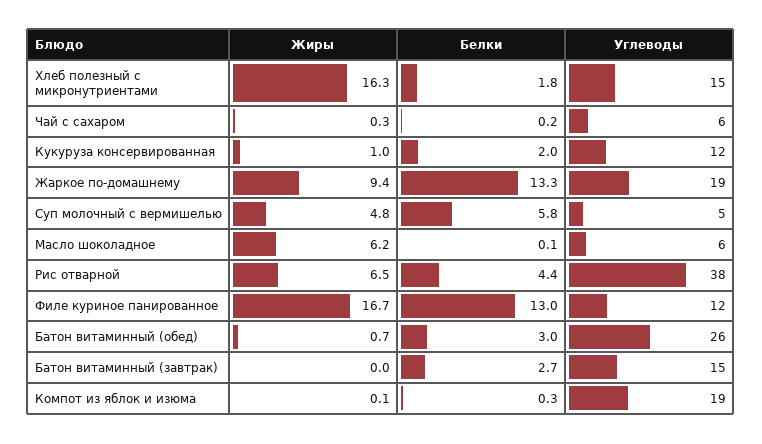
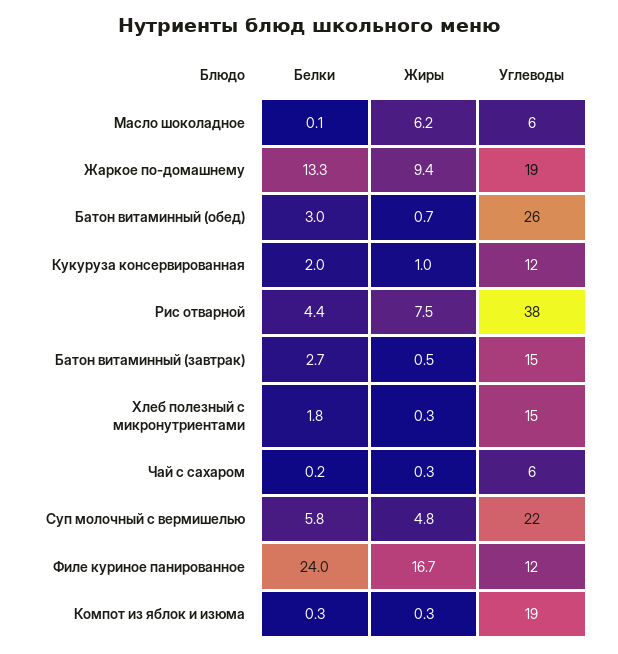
  {
    "Жиры": {
-     "Хлеб полезный с микронутриентами": 16.3,
+     "Хлеб полезный с микронутриентами": 0.3,
      "Чай с сахаром": 0.3,
      "Кукуруза консервированная": 1,
      "Жаркое по-домашнему": 9.4,
      "Суп молочный с вермишелью": 4.8,
      "Масло шоколадное": 6.2,
-     "Рис отварной": 6.5,
+     "Рис отварной": 7.5,
      "Филе куриное панированное": 16.7,
      "Батон витаминный (обед)": 0.7,
-     "Батон витаминный (завтрак)": 0,
+     "Батон витаминный (завтрак)": 0.5,
-     "Компот из яблок и изюма": 0.1
+     "Компот из яблок и изюма": 0.3
    },
    "Белки": {
      "Хлеб полезный с микронутриентами": 1.8,
      "Чай с сахаром": 0.2,
      "Кукуруза консервированная": 2,
      "Жаркое по-домашнему": 13.3,
      "Суп молочный с вермишелью": 5.8,
      "Масло шоколадное": 0.1,
      "Рис отварной": 4.4,
-     "Филе куриное панированное": 13,
+     "Филе куриное панированное": 24,
      "Батон витаминный (обед)": 3,
      "Батон витаминный (завтрак)": 2.7,
      "Компот из яблок и изюма": 0.3
    },
    "Углеводы": {
      "Хлеб полезный с микронутриентами": 15,
      "Чай с сахаром": 6,
      "Кукуруза консервированная": 12,
      "Жаркое по-домашнему": 19,
-     "Суп молочный с вермишелью": 5,
+     "Суп молочный с вермишелью": 22,
      "Масло шоколадное": 6,
      "Рис отварной": 38,
      "Филе куриное панированное": 12,
      "Батон витаминный (обед)": 26,
      "Батон витаминный (завтрак)": 15,
      "Компот из яблок и изюма": 19
    }
  }

